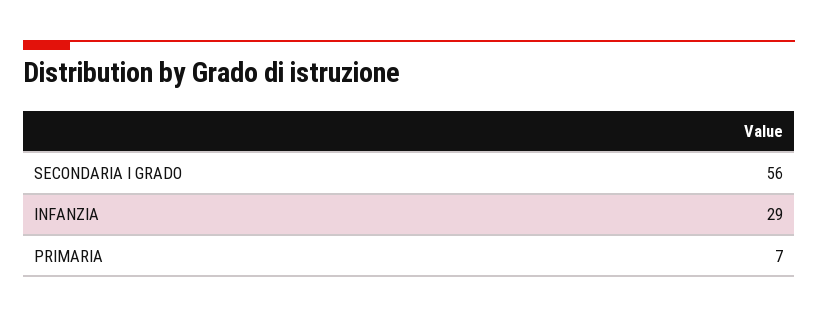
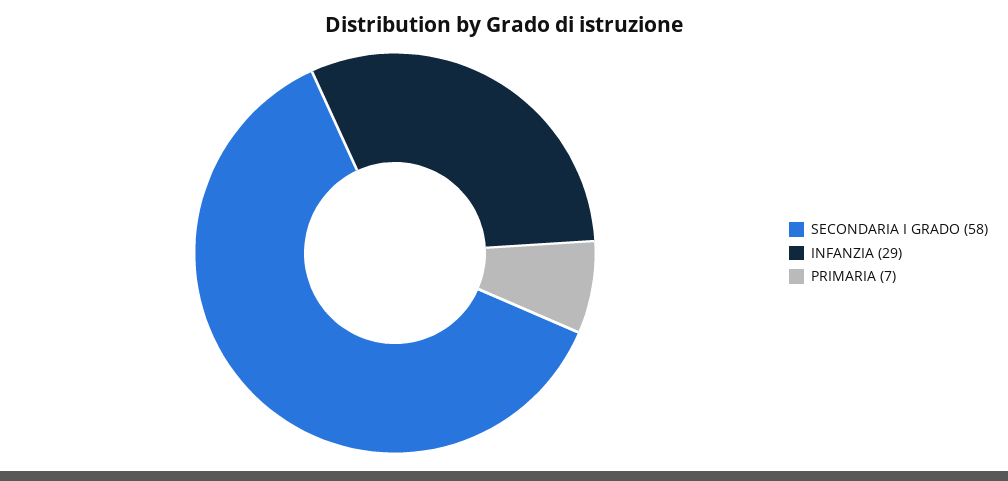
  {
-   "SECONDARIA I GRADO": 56,
+   "SECONDARIA I GRADO": 58,
    "INFANZIA": 29,
    "PRIMARIA": 7
  }

